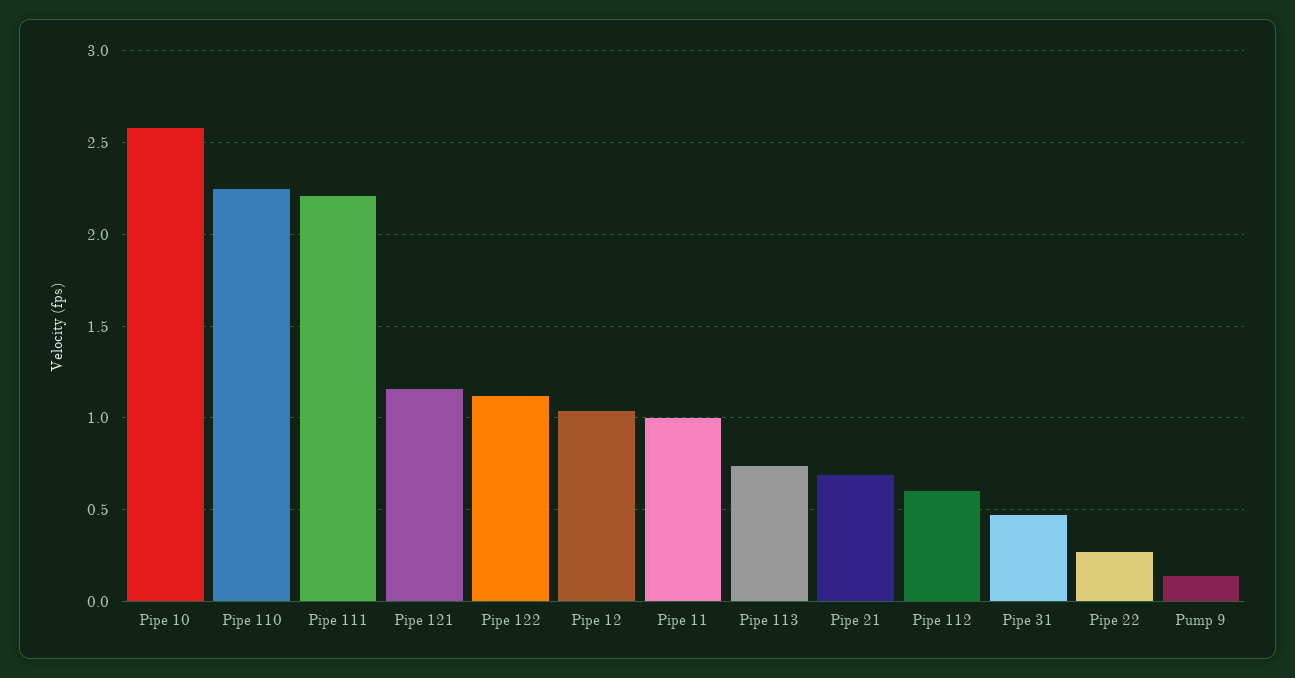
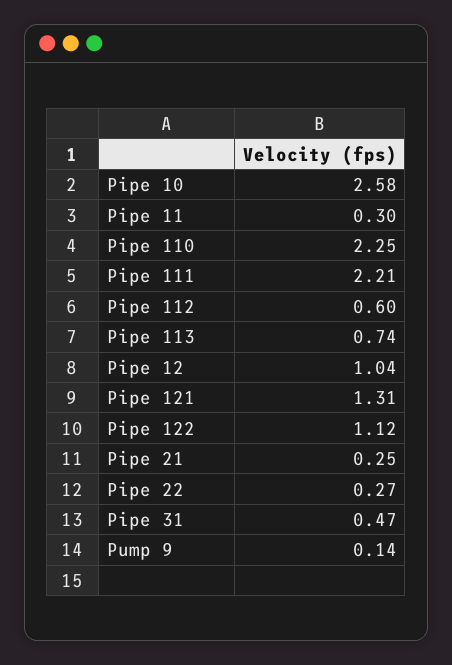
  {
    "Pipe 10": 2.58,
    "Pipe 110": 2.25,
    "Pipe 111": 2.21,
-   "Pipe 121": 1.15,
+   "Pipe 121": 1.31,
    "Pipe 122": 1.12,
    "Pipe 12": 1.04,
-   "Pipe 11": 1,
+   "Pipe 11": 0.3,
    "Pipe 113": 0.74,
-   "Pipe 21": 0.7,
+   "Pipe 21": 0.25,
    "Pipe 112": 0.6,
    "Pipe 31": 0.47,
    "Pipe 22": 0.27,
    "Pump 9": 0.14
  }

